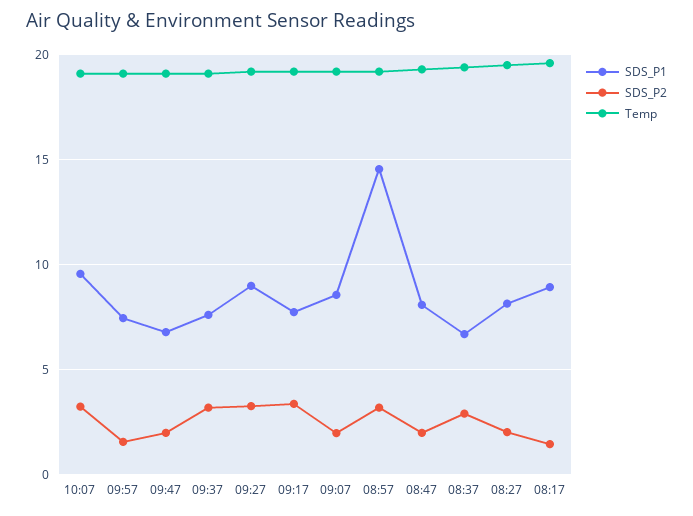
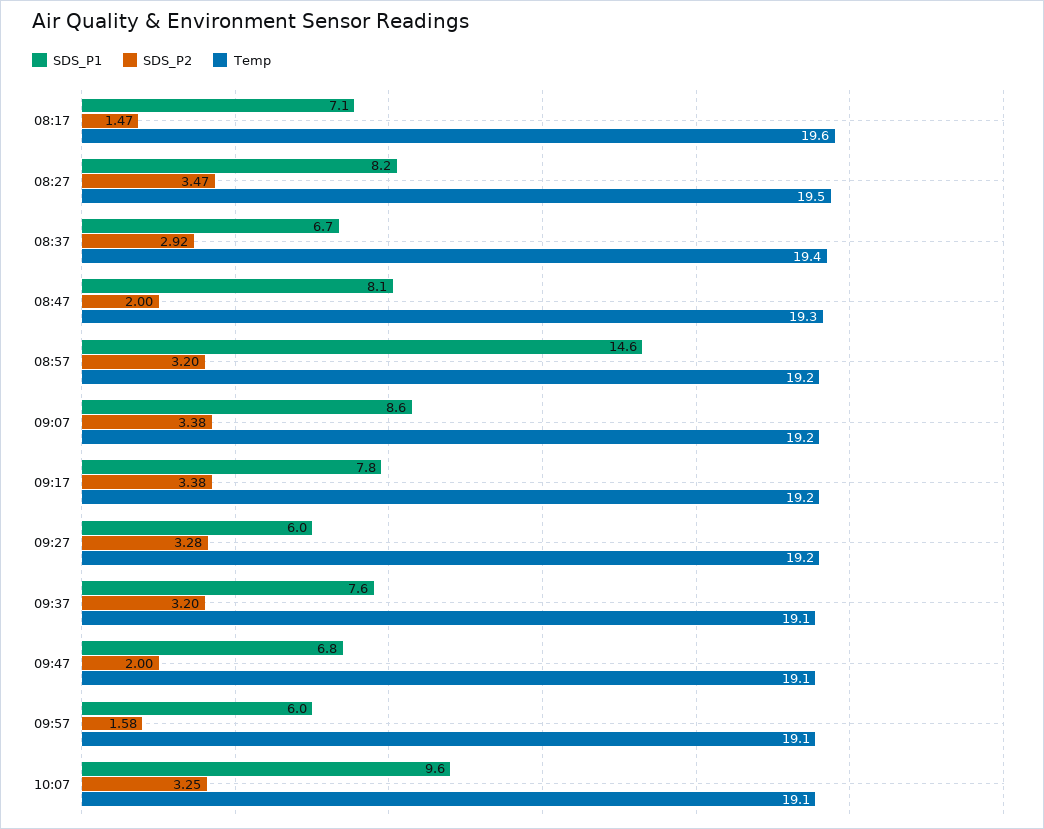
  {
    "SDS_P1": {
      "10:07": 9.6,
-     "09:57": 7.5,
+     "09:57": 6,
      "09:47": 6.8,
      "09:37": 7.6,
-     "09:27": 9,
+     "09:27": 6,
      "09:17": 7.8,
      "09:07": 8.6,
      "08:57": 14.6,
      "08:47": 8.1,
      "08:37": 6.7,
      "08:27": 8.2,
-     "08:17": 9
+     "08:17": 7.1
    },
    "SDS_P2": {
      "10:07": 3.25,
      "09:57": 1.58,
      "09:47": 2,
      "09:37": 3.2,
      "09:27": 3.28,
      "09:17": 3.38,
-     "09:07": 2,
+     "09:07": 3.38,
      "08:57": 3.2,
      "08:47": 2,
      "08:37": 2.92,
-     "08:27": 2,
+     "08:27": 3.47,
      "08:17": 1.47
    },
    "Temp": {
      "10:07": 19.1,
      "09:57": 19.1,
      "09:47": 19.1,
      "09:37": 19.1,
      "09:27": 19.2,
      "09:17": 19.2,
      "09:07": 19.2,
      "08:57": 19.2,
      "08:47": 19.3,
      "08:37": 19.4,
      "08:27": 19.5,
      "08:17": 19.6
    }
  }

